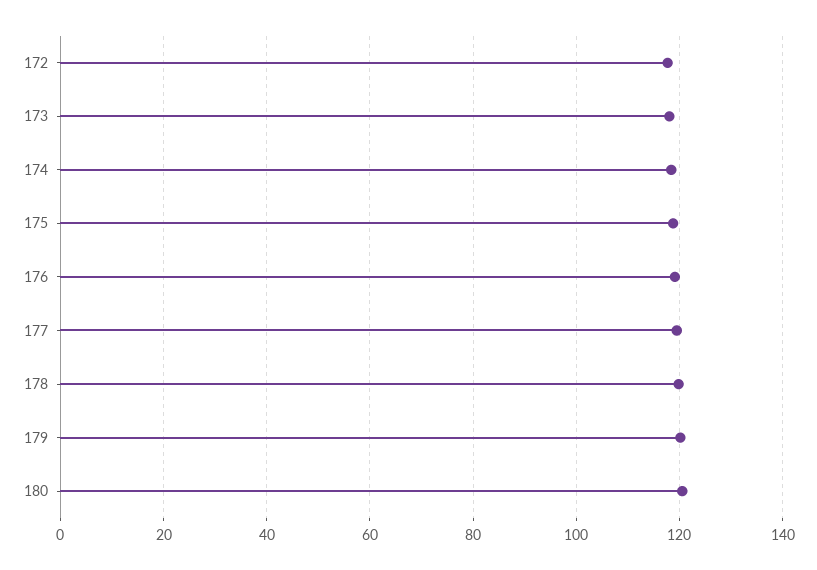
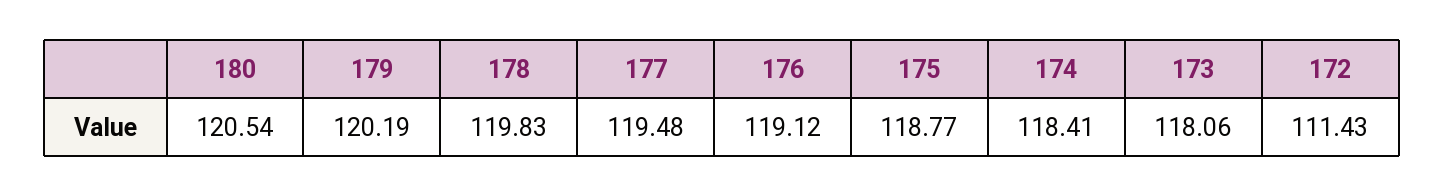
  {
-   "172": 118,
+   "172": 111.43,
    "173": 118.06,
    "174": 118.41,
    "175": 118.77,
    "176": 119.12,
    "177": 119.48,
    "178": 119.83,
    "179": 120.19,
    "180": 120.54
  }

